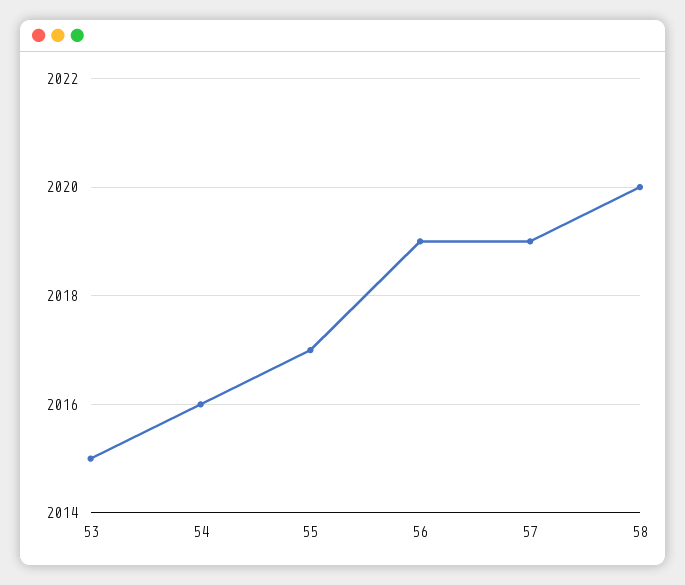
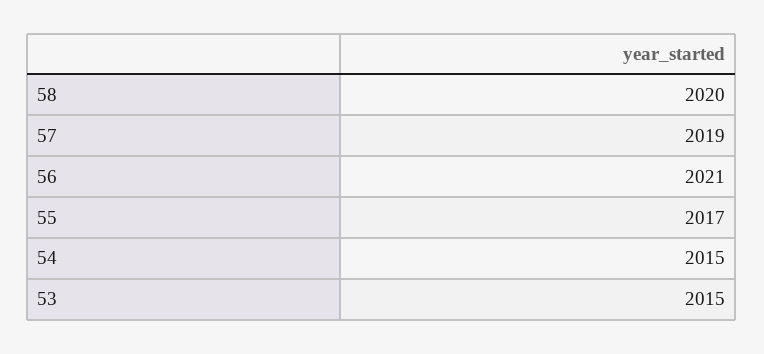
  {
    "53": 2015,
-   "54": 2016,
+   "54": 2015,
    "55": 2017,
-   "56": 2019,
+   "56": 2021,
    "57": 2019,
    "58": 2020
  }

